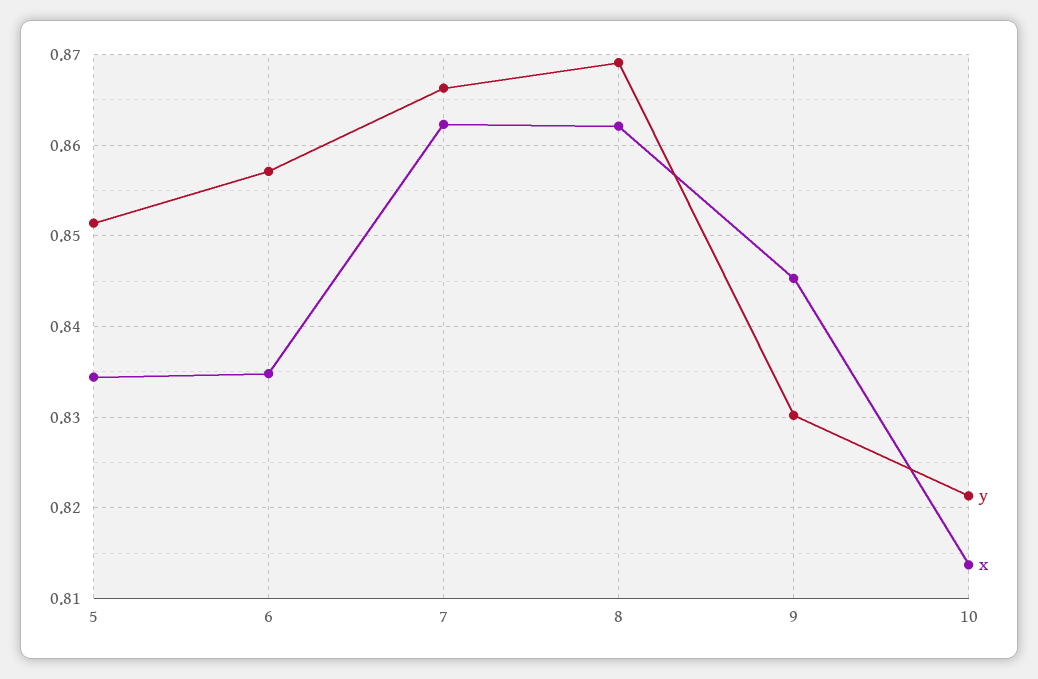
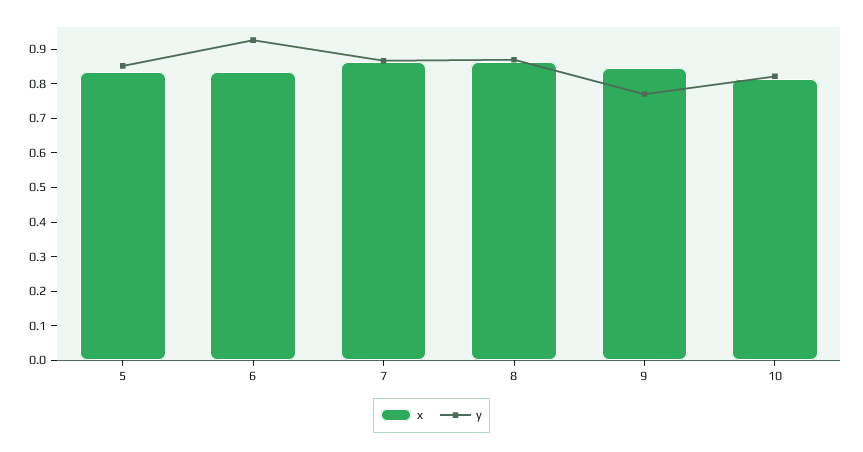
  {
    "y": {
      "5": 0.851,
-     "6": 0.857,
+     "6": 0.925,
      "7": 0.866,
      "8": 0.869,
-     "9": 0.83,
+     "9": 0.775,
      "10": 0.821
    },
    "x": {
      "5": 0.834,
      "6": 0.835,
      "7": 0.862,
      "8": 0.862,
      "9": 0.845,
      "10": 0.814
    }
  }

